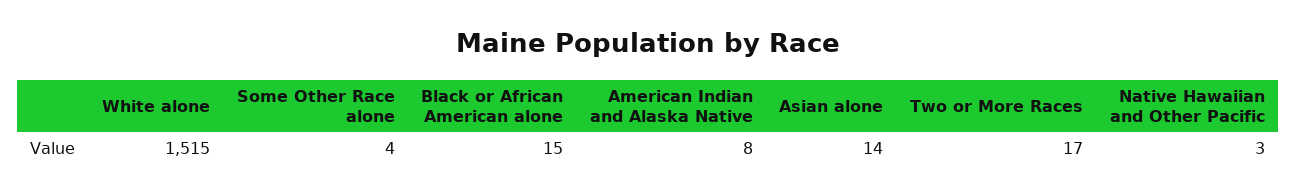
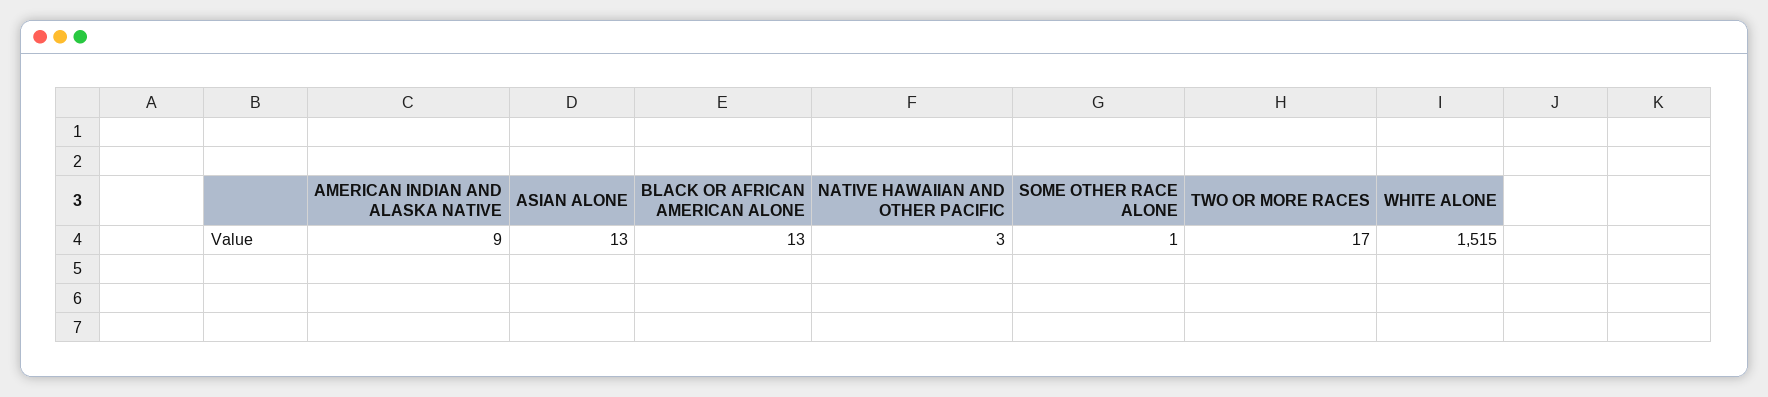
  {
    "White alone": 1515,
-   "Some Other Race alone": 4,
+   "Some Other Race alone": 1,
-   "Black or African American alone": 15,
+   "Black or African American alone": 13,
-   "American Indian and Alaska Native": 8,
+   "American Indian and Alaska Native": 9,
-   "Asian alone": 14,
+   "Asian alone": 13,
    "Two or More Races": 17,
    "Native Hawaiian and Other Pacific": 3
  }

